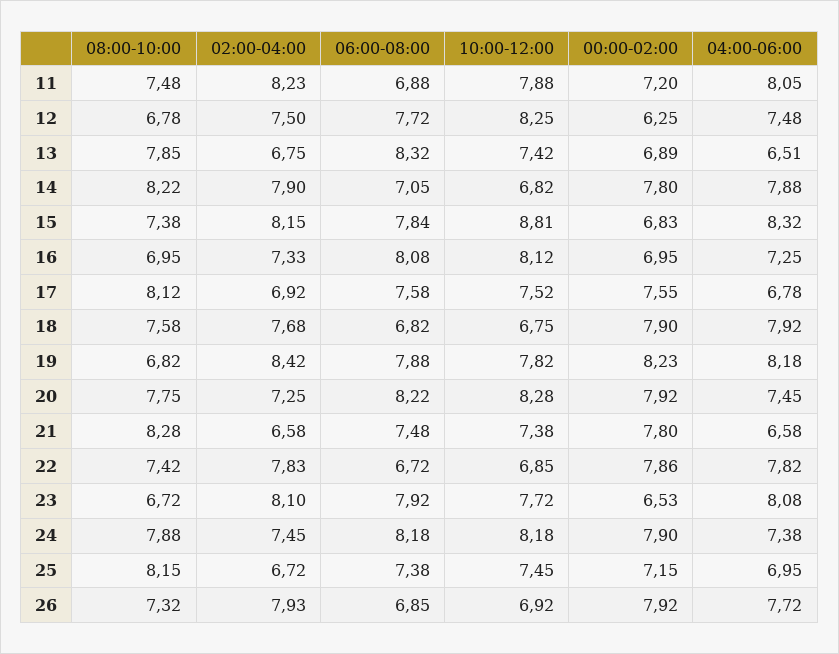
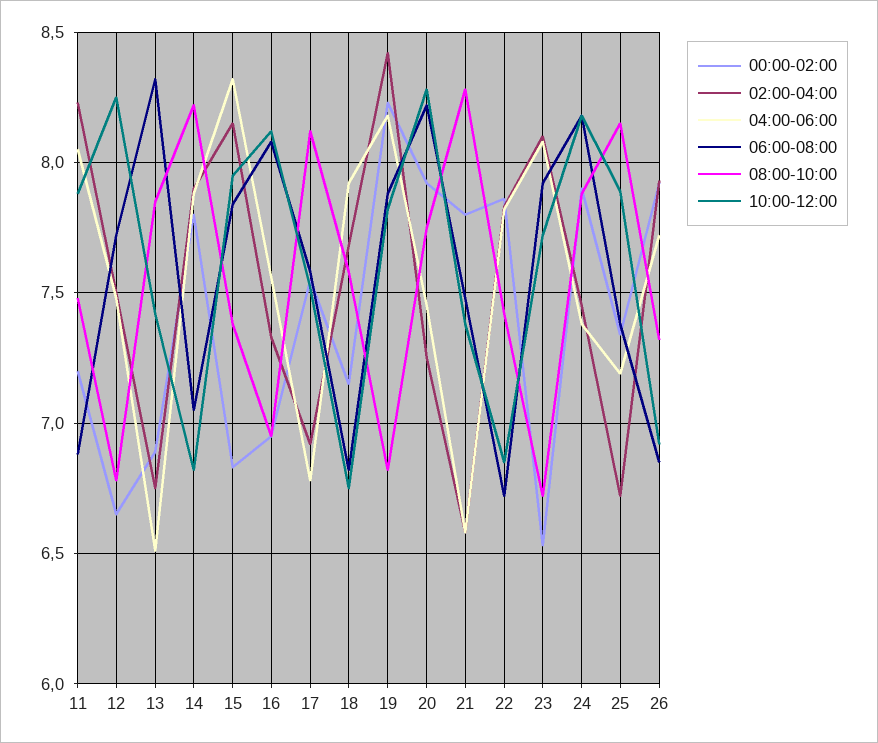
  {
    "08:00-10:00": {
      "11": 7.48,
      "12": 6.78,
      "13": 7.85,
      "14": 8.22,
      "15": 7.38,
      "16": 6.95,
      "17": 8.12,
      "18": 7.58,
      "19": 6.82,
      "20": 7.75,
      "21": 8.28,
      "22": 7.42,
      "23": 6.72,
      "24": 7.88,
      "25": 8.15,
      "26": 7.32
    },
    "02:00-04:00": {
      "11": 8.23,
      "12": 7.5,
      "13": 6.75,
      "14": 7.9,
      "15": 8.15,
      "16": 7.33,
      "17": 6.92,
      "18": 7.68,
      "19": 8.42,
      "20": 7.25,
      "21": 6.58,
      "22": 7.83,
      "23": 8.1,
      "24": 7.45,
      "25": 6.72,
      "26": 7.93
    },
    "06:00-08:00": {
      "11": 6.88,
      "12": 7.72,
      "13": 8.32,
      "14": 7.05,
      "15": 7.84,
      "16": 8.08,
      "17": 7.58,
      "18": 6.82,
      "19": 7.88,
      "20": 8.22,
      "21": 7.48,
      "22": 6.72,
      "23": 7.92,
      "24": 8.18,
      "25": 7.38,
      "26": 6.85
    },
    "10:00-12:00": {
      "11": 7.88,
      "12": 8.25,
      "13": 7.42,
      "14": 6.82,
-     "15": 8.81,
+     "15": 7.95,
      "16": 8.12,
      "17": 7.52,
      "18": 6.75,
      "19": 7.82,
      "20": 8.28,
      "21": 7.38,
      "22": 6.85,
      "23": 7.72,
      "24": 8.18,
-     "25": 7.45,
+     "25": 7.9,
      "26": 6.92
    },
    "00:00-02:00": {
      "11": 7.2,
-     "12": 6.25,
+     "12": 6.65,
      "13": 6.89,
      "14": 7.8,
      "15": 6.83,
      "16": 6.95,
      "17": 7.55,
-     "18": 7.9,
+     "18": 7.15,
      "19": 8.23,
      "20": 7.92,
      "21": 7.8,
      "22": 7.86,
      "23": 6.53,
      "24": 7.9,
-     "25": 7.15,
+     "25": 7.35,
      "26": 7.92
    },
    "04:00-06:00": {
      "11": 8.05,
      "12": 7.48,
      "13": 6.51,
      "14": 7.88,
      "15": 8.32,
-     "16": 7.25,
+     "16": 7.55,
      "17": 6.78,
      "18": 7.92,
      "19": 8.18,
      "20": 7.45,
      "21": 6.58,
      "22": 7.82,
      "23": 8.08,
      "24": 7.38,
-     "25": 6.95,
+     "25": 7.2,
      "26": 7.72
    }
  }

